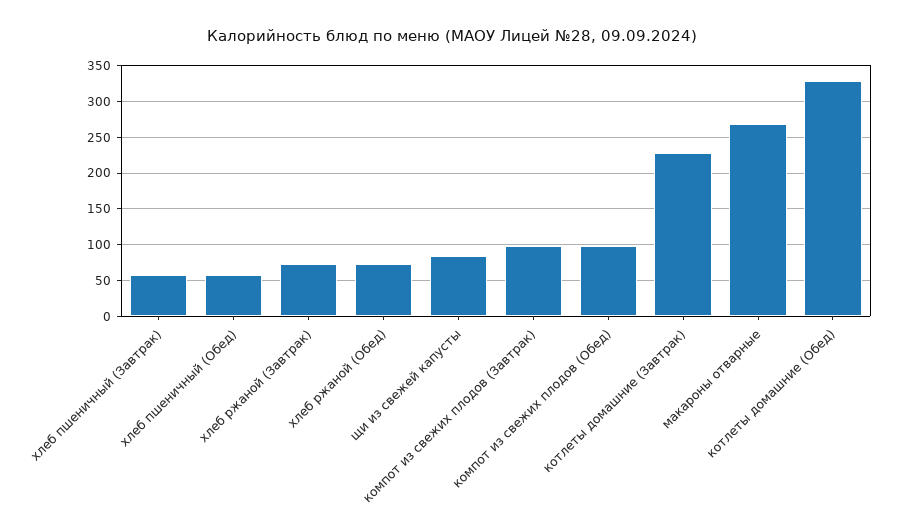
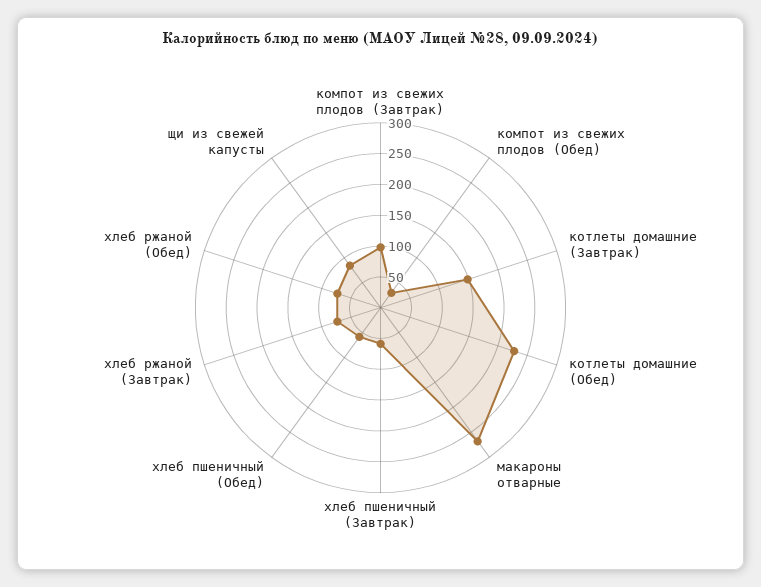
  {
    "хлеб пшеничный (Завтрак)": 60,
    "хлеб пшеничный (Обед)": 60,
    "хлеб ржаной (Завтрак)": 70,
    "хлеб ржаной (Обед)": 70,
    "щи из свежей капусты": 80,
    "компот из свежих плодов (Завтрак)": 100,
-   "компот из свежих плодов (Обед)": 100,
+   "компот из свежих плодов (Обед)": 25,
-   "котлеты домашние (Завтрак)": 230,
+   "котлеты домашние (Завтрак)": 150,
    "макароны отварные": 270,
-   "котлеты домашние (Обед)": 330
+   "котлеты домашние (Обед)": 225
  }

